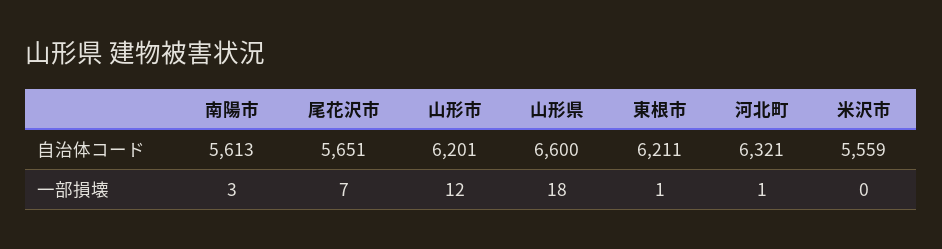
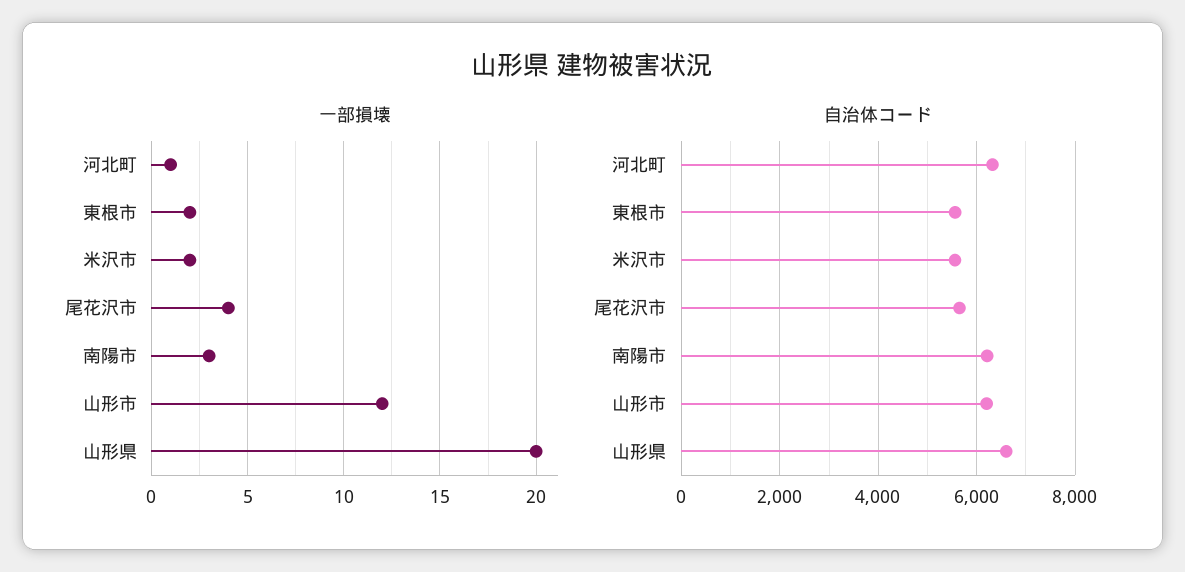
  {
    "自治体コード": {
-     "南陽市": 5613,
+     "南陽市": 6200,
      "尾花沢市": 5651,
      "山形市": 6201,
      "山形県": 6600,
-     "東根市": 6211,
+     "東根市": 5600,
      "河北町": 6321,
      "米沢市": 5559
    },
    "一部損壊": {
      "南陽市": 3,
-     "尾花沢市": 7,
+     "尾花沢市": 4,
      "山形市": 12,
-     "山形県": 18,
+     "山形県": 20,
-     "東根市": 1,
+     "東根市": 2,
      "河北町": 1,
-     "米沢市": 0
+     "米沢市": 2
    }
  }

